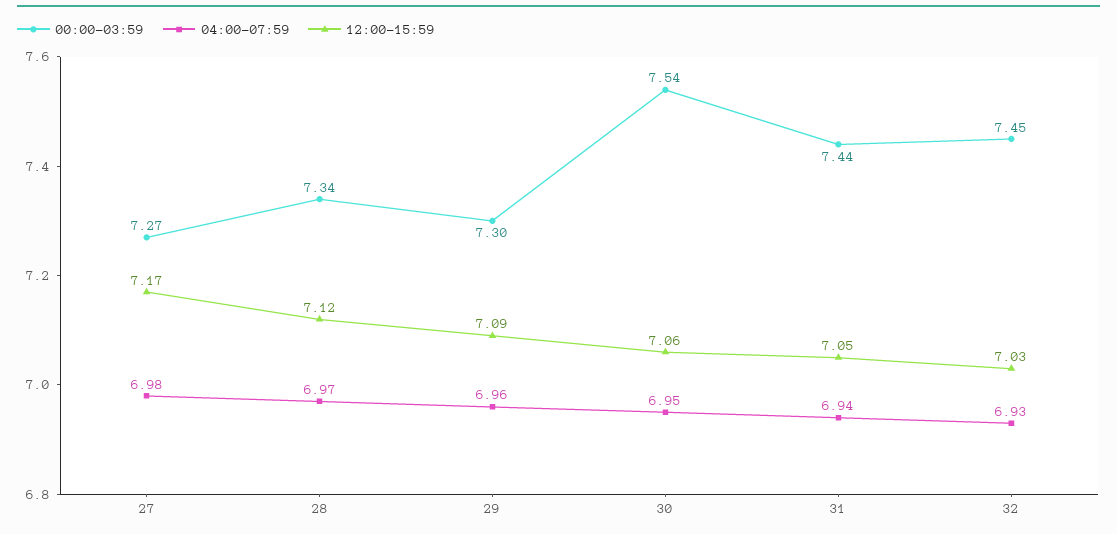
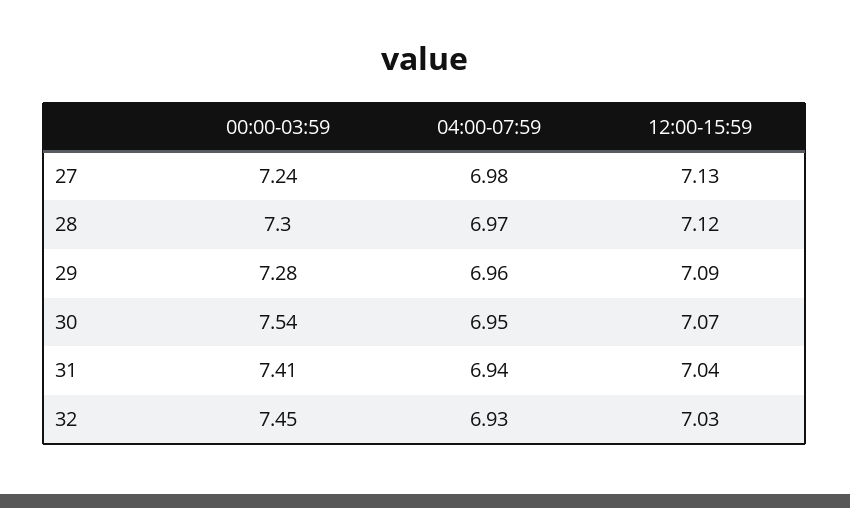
  {
    "00:00-03:59": {
-     "27": 7.27,
+     "27": 7.24,
-     "28": 7.34,
+     "28": 7.3,
-     "29": 7.3,
+     "29": 7.28,
      "30": 7.54,
-     "31": 7.44,
+     "31": 7.41,
      "32": 7.45
    },
    "04:00-07:59": {
      "27": 6.98,
      "28": 6.97,
      "29": 6.96,
      "30": 6.95,
      "31": 6.94,
      "32": 6.93
    },
    "12:00-15:59": {
-     "27": 7.17,
+     "27": 7.13,
      "28": 7.12,
      "29": 7.09,
-     "30": 7.06,
+     "30": 7.07,
-     "31": 7.05,
+     "31": 7.04,
      "32": 7.03
    }
  }

